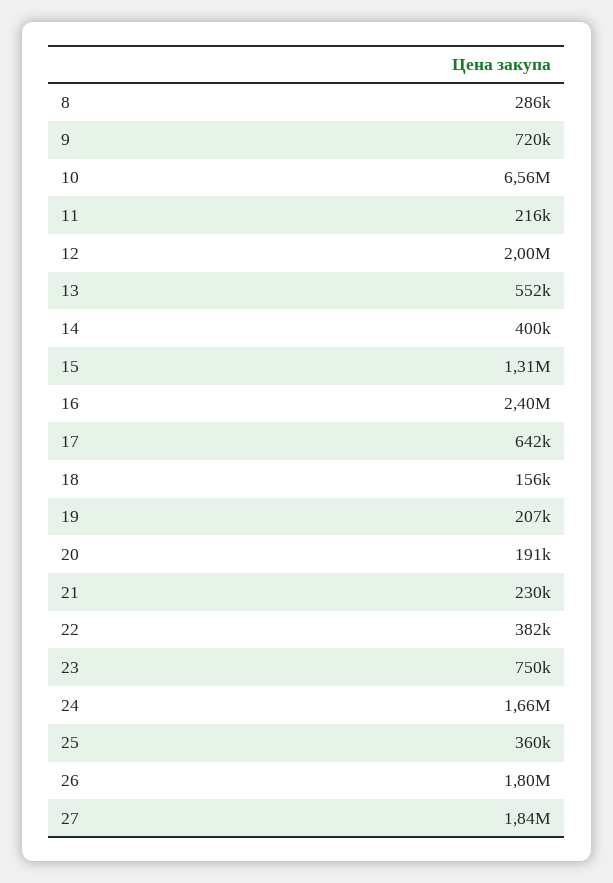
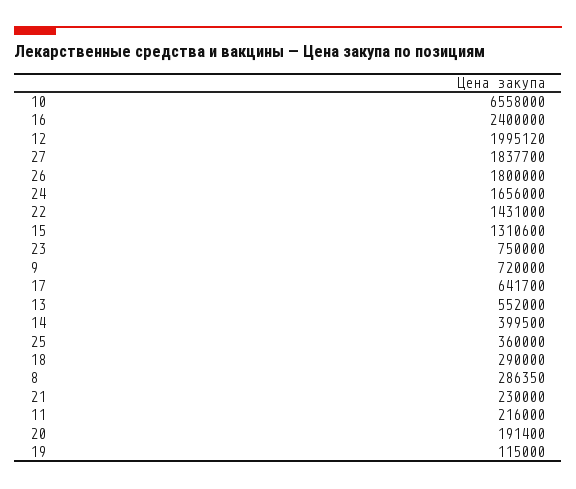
  {
    "8": 286350,
    "9": 720000,
    "10": 6558000,
    "11": 216000,
    "12": 1995120,
    "13": 552000,
    "14": 399500,
    "15": 1310600,
    "16": 2400000,
    "17": 641700,
-   "18": 156000,
+   "18": 290000,
-   "19": 207000,
+   "19": 115000,
    "20": 191400,
    "21": 230000,
-   "22": 382000,
+   "22": 1431000,
    "23": 750000,
    "24": 1656000,
    "25": 360000,
    "26": 1800000,
    "27": 1837700
  }

